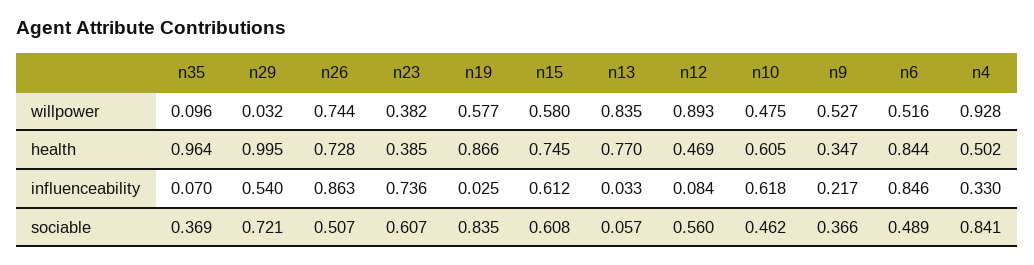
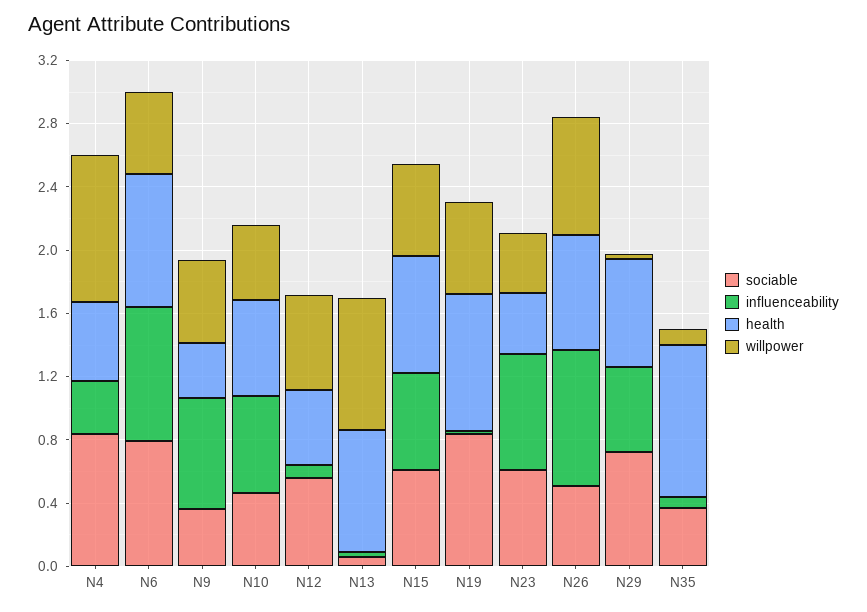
  {
    "willpower": {
      "n35": 0.096,
      "n29": 0.032,
      "n26": 0.744,
      "n23": 0.382,
      "n19": 0.577,
      "n15": 0.58,
      "n13": 0.835,
-     "n12": 0.893,
+     "n12": 0.6,
      "n10": 0.475,
      "n9": 0.527,
      "n6": 0.516,
      "n4": 0.928
    },
    "health": {
      "n35": 0.964,
-     "n29": 0.995,
+     "n29": 0.7,
      "n26": 0.728,
      "n23": 0.385,
      "n19": 0.866,
      "n15": 0.745,
      "n13": 0.77,
      "n12": 0.469,
      "n10": 0.605,
      "n9": 0.347,
      "n6": 0.844,
      "n4": 0.502
    },
    "influenceability": {
      "n35": 0.07,
      "n29": 0.54,
      "n26": 0.863,
      "n23": 0.736,
      "n19": 0.025,
      "n15": 0.612,
      "n13": 0.033,
      "n12": 0.084,
      "n10": 0.618,
-     "n9": 0.217,
+     "n9": 0.7,
      "n6": 0.846,
      "n4": 0.33
    },
    "sociable": {
      "n35": 0.369,
      "n29": 0.721,
      "n26": 0.507,
      "n23": 0.607,
      "n19": 0.835,
      "n15": 0.608,
      "n13": 0.057,
      "n12": 0.56,
      "n10": 0.462,
      "n9": 0.366,
-     "n6": 0.489,
+     "n6": 0.8,
      "n4": 0.841
    }
  }

